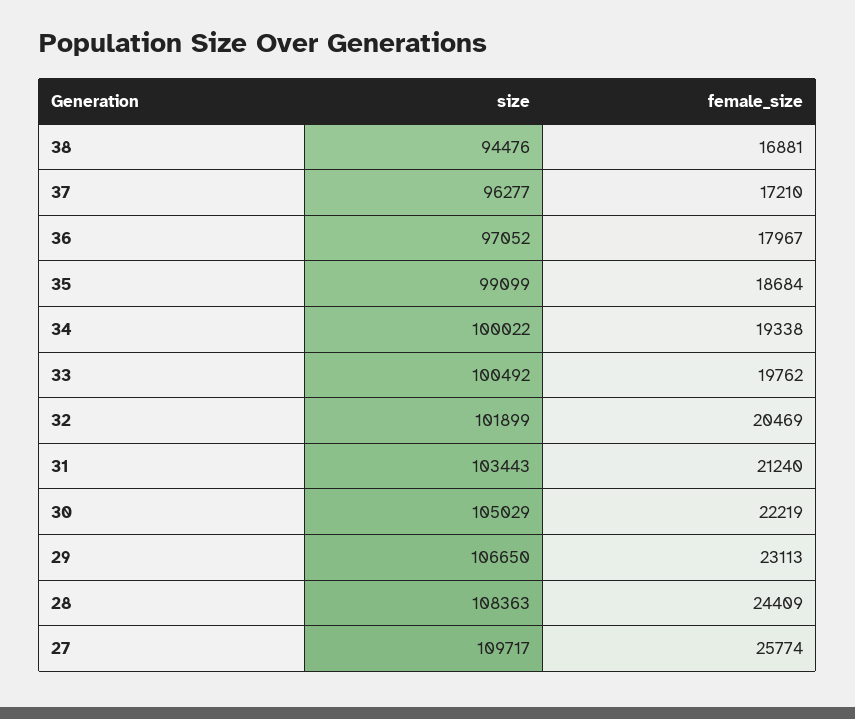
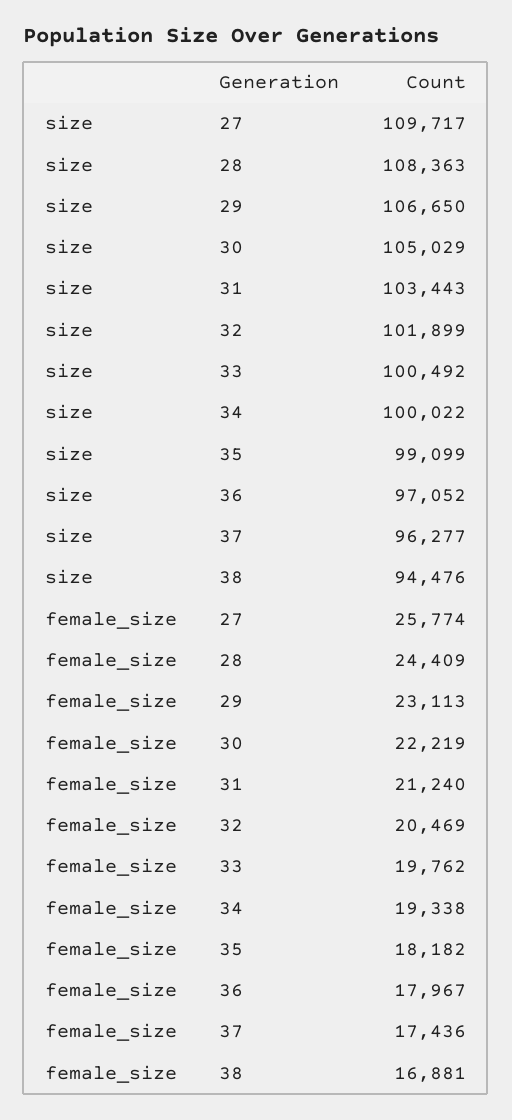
  {
    "size": {
      "38": 94476,
      "37": 96277,
      "36": 97052,
      "35": 99099,
      "34": 100022,
      "33": 100492,
      "32": 101899,
      "31": 103443,
      "30": 105029,
      "29": 106650,
      "28": 108363,
      "27": 109717
    },
    "female_size": {
      "38": 16881,
-     "37": 17210,
+     "37": 17436,
      "36": 17967,
-     "35": 18684,
+     "35": 18182,
      "34": 19338,
      "33": 19762,
      "32": 20469,
      "31": 21240,
      "30": 22219,
      "29": 23113,
      "28": 24409,
      "27": 25774
    }
  }

